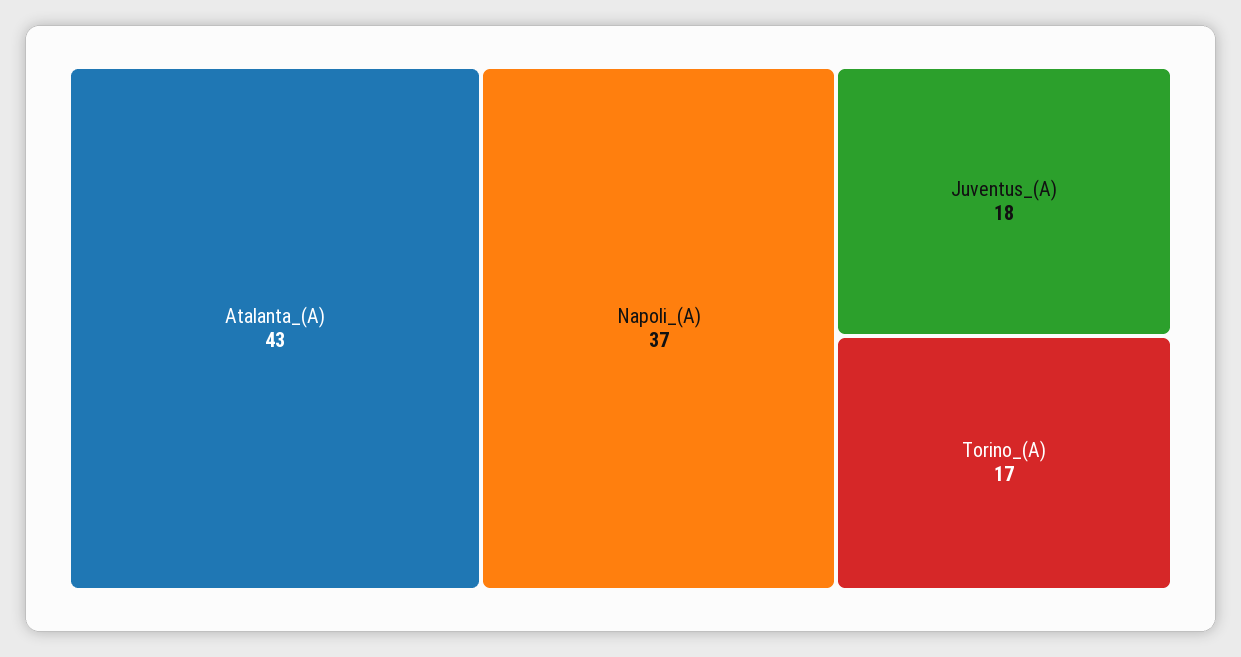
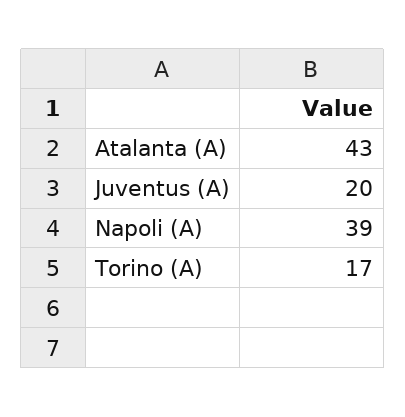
  {
    "Atalanta_(A)": 43,
-   "Napoli_(A)": 37,
+   "Napoli_(A)": 39,
-   "Juventus_(A)": 18,
+   "Juventus_(A)": 20,
    "Torino_(A)": 17
  }

